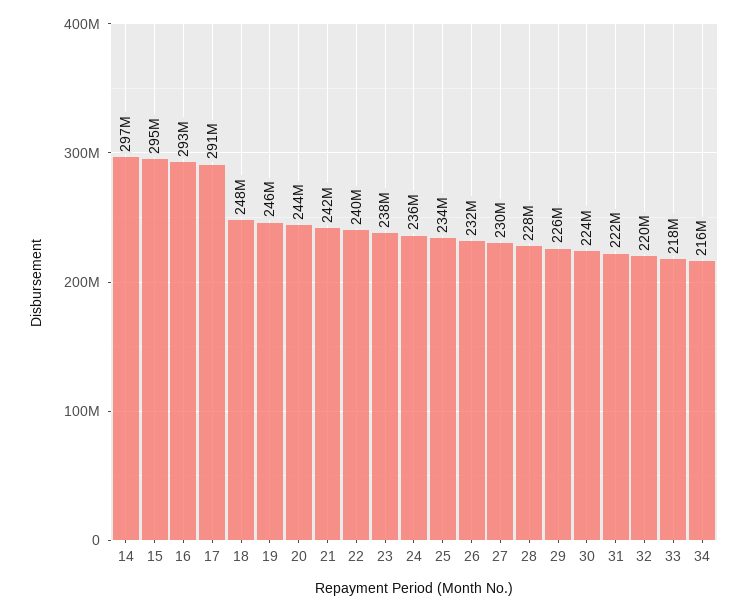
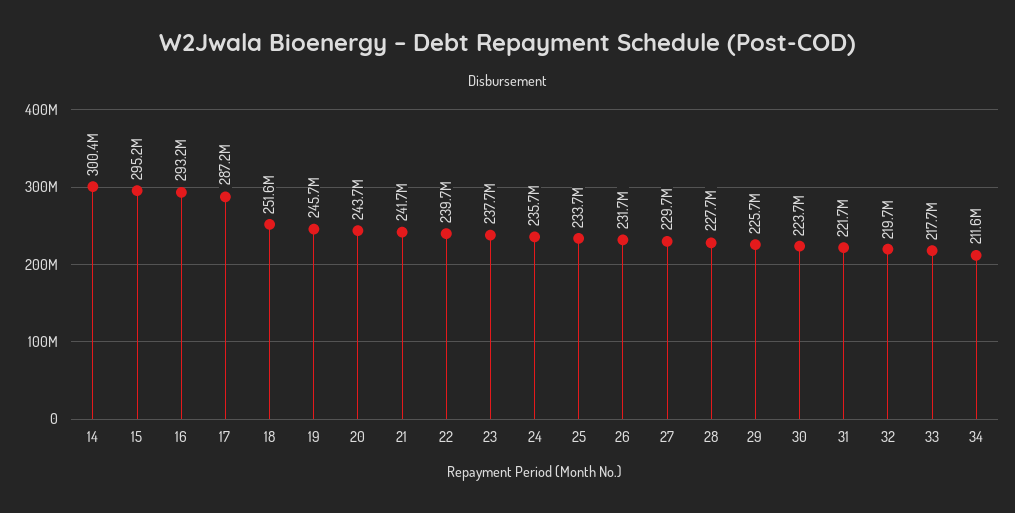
  {
-   "14": 297000000,
+   "14": 300400000,
    "15": 295200000,
    "16": 293200000,
-   "17": 291000000,
+   "17": 287200000,
-   "18": 248000000,
+   "18": 251600000,
    "19": 245700000,
    "20": 243700000,
    "21": 241700000,
    "22": 239700000,
    "23": 237700000,
    "24": 235700000,
    "25": 233700000,
    "26": 231700000,
    "27": 229700000,
    "28": 227700000,
    "29": 225700000,
    "30": 223700000,
    "31": 221700000,
    "32": 219700000,
    "33": 217700000,
-   "34": 216000000
+   "34": 211600000
  }

